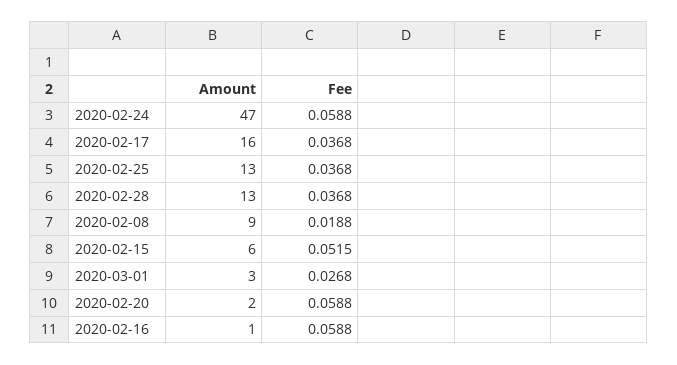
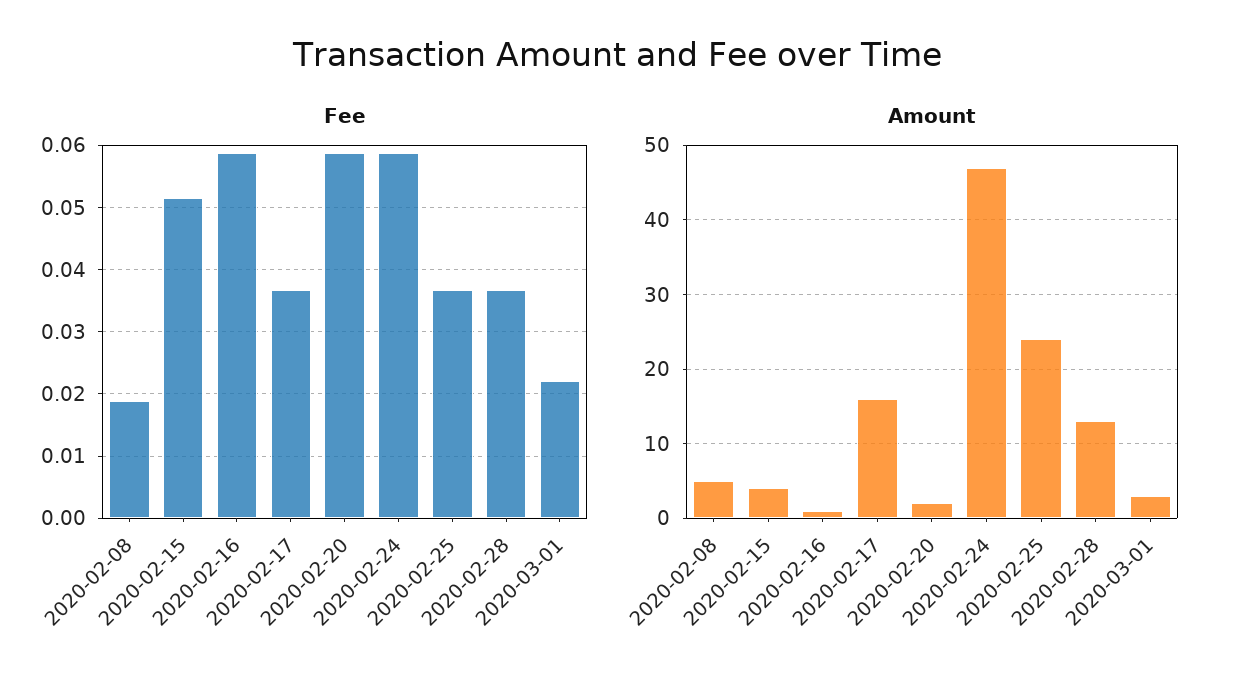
  {
    "Amount": {
      "2020-02-24": 47,
      "2020-02-17": 16,
-     "2020-02-25": 13,
+     "2020-02-25": 24,
      "2020-02-28": 13,
-     "2020-02-08": 9,
+     "2020-02-08": 5,
-     "2020-02-15": 6,
+     "2020-02-15": 4,
      "2020-03-01": 3,
      "2020-02-20": 2,
      "2020-02-16": 1
    },
    "Fee": {
      "2020-02-24": 0.0588,
      "2020-02-17": 0.0368,
      "2020-02-25": 0.0368,
      "2020-02-28": 0.0368,
      "2020-02-08": 0.0188,
      "2020-02-15": 0.0515,
-     "2020-03-01": 0.0268,
+     "2020-03-01": 0.022,
      "2020-02-20": 0.0588,
      "2020-02-16": 0.0588
    }
  }

